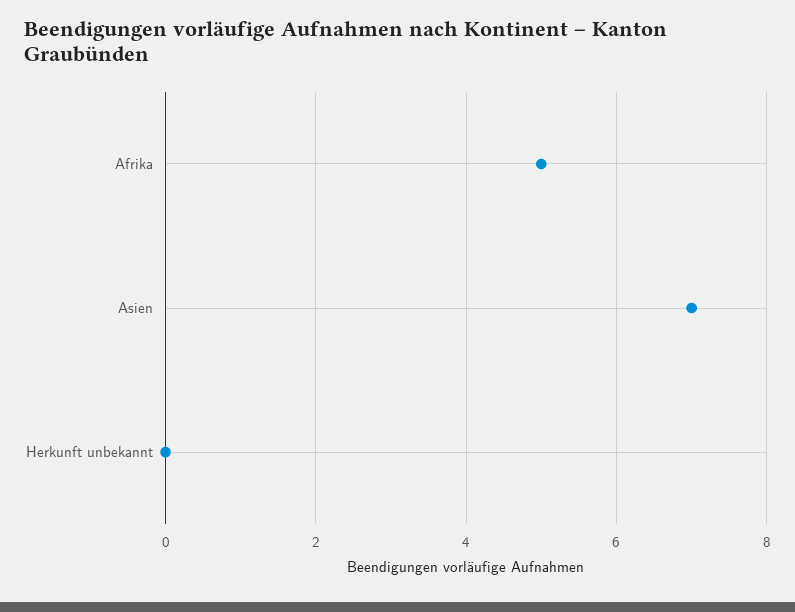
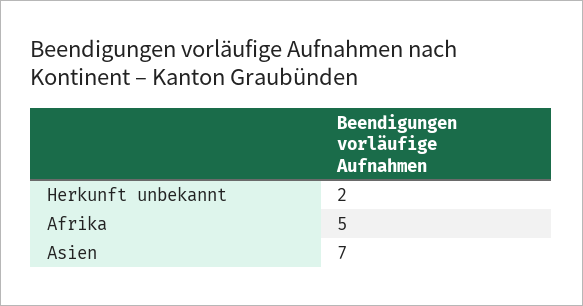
  {
    "Afrika": 5,
    "Asien": 7,
-   "Herkunft unbekannt": 0
+   "Herkunft unbekannt": 2
  }

